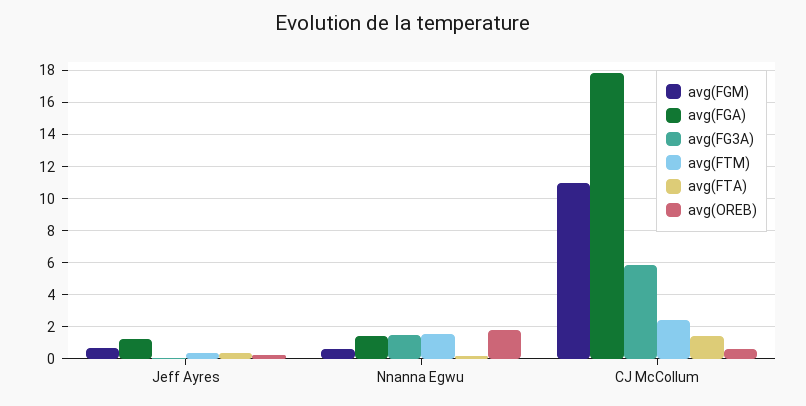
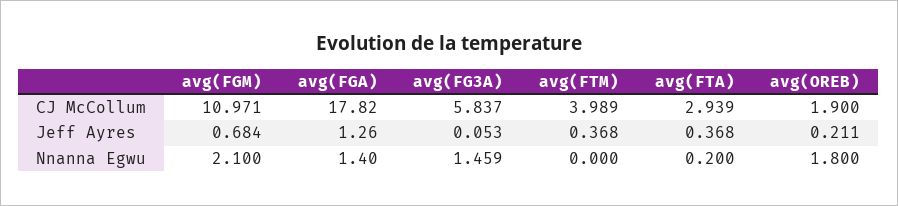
  {
    "avg(FGM)": {
      "Jeff Ayres": 0.684,
-     "Nnanna Egwu": 0.5,
+     "Nnanna Egwu": 2.1,
      "CJ McCollum": 10.971
    },
    "avg(FGA)": {
      "Jeff Ayres": 1.26,
      "Nnanna Egwu": 1.4,
      "CJ McCollum": 17.82
    },
    "avg(FG3A)": {
      "Jeff Ayres": 0.053,
      "Nnanna Egwu": 1.459,
      "CJ McCollum": 5.837
    },
    "avg(FTM)": {
      "Jeff Ayres": 0.368,
-     "Nnanna Egwu": 1.5,
+     "Nnanna Egwu": 0,
-     "CJ McCollum": 2.5
+     "CJ McCollum": 3.989
    },
    "avg(FTA)": {
      "Jeff Ayres": 0.368,
      "Nnanna Egwu": 0.2,
-     "CJ McCollum": 1.5
+     "CJ McCollum": 2.939
    },
    "avg(OREB)": {
      "Jeff Ayres": 0.211,
      "Nnanna Egwu": 1.8,
-     "CJ McCollum": 0.5
+     "CJ McCollum": 1.9
    }
  }

